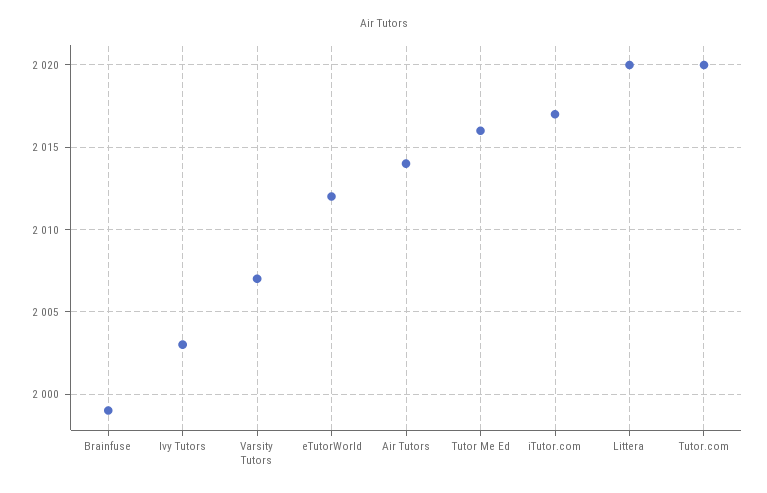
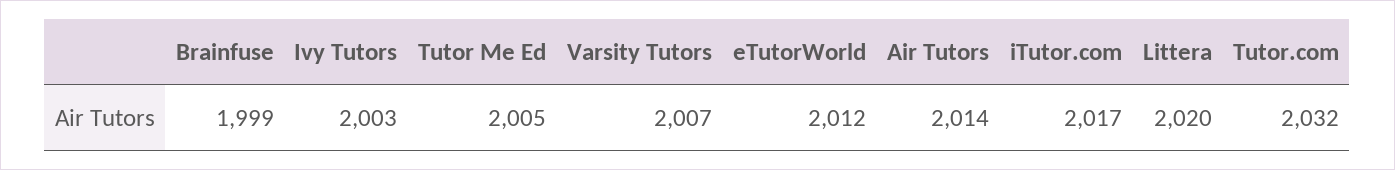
  {
    "Brainfuse": 1999,
    "Ivy Tutors": 2003,
    "Varsity Tutors": 2007,
    "eTutorWorld": 2012,
    "Air Tutors": 2014,
-   "Tutor Me Ed": 2016,
+   "Tutor Me Ed": 2005,
    "iTutor.com": 2017,
    "Littera": 2020,
-   "Tutor.com": 2020
+   "Tutor.com": 2032
  }

